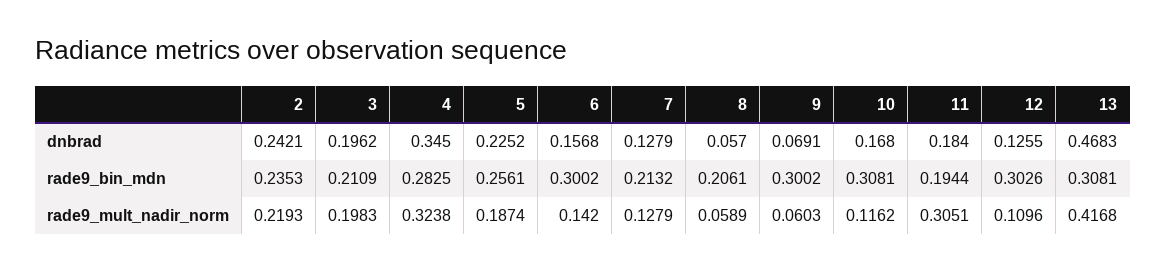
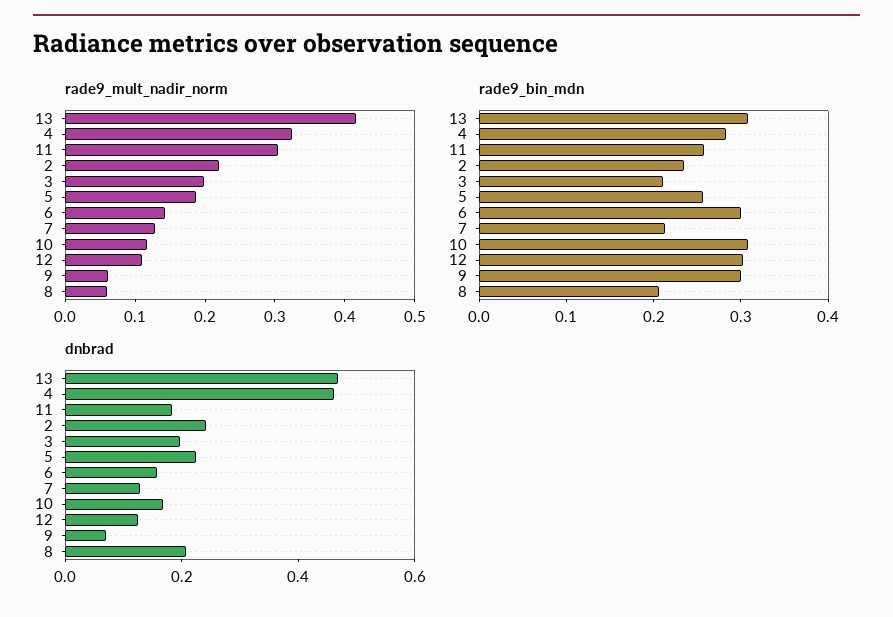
  {
    "dnbrad": {
      "2": 0.2421,
      "3": 0.1962,
-     "4": 0.345,
+     "4": 0.45,
      "5": 0.2252,
      "6": 0.1568,
      "7": 0.1279,
-     "8": 0.057,
+     "8": 0.2,
      "9": 0.0691,
      "10": 0.168,
      "11": 0.184,
      "12": 0.1255,
      "13": 0.4683
    },
    "rade9_bin_mdn": {
      "2": 0.2353,
      "3": 0.2109,
      "4": 0.2825,
      "5": 0.2561,
      "6": 0.3002,
      "7": 0.2132,
      "8": 0.2061,
      "9": 0.3002,
      "10": 0.3081,
-     "11": 0.1944,
+     "11": 0.26,
      "12": 0.3026,
      "13": 0.3081
    },
    "rade9_mult_nadir_norm": {
      "2": 0.2193,
      "3": 0.1983,
      "4": 0.3238,
      "5": 0.1874,
      "6": 0.142,
      "7": 0.1279,
      "8": 0.0589,
      "9": 0.0603,
      "10": 0.1162,
      "11": 0.3051,
      "12": 0.1096,
      "13": 0.4168
    }
  }

